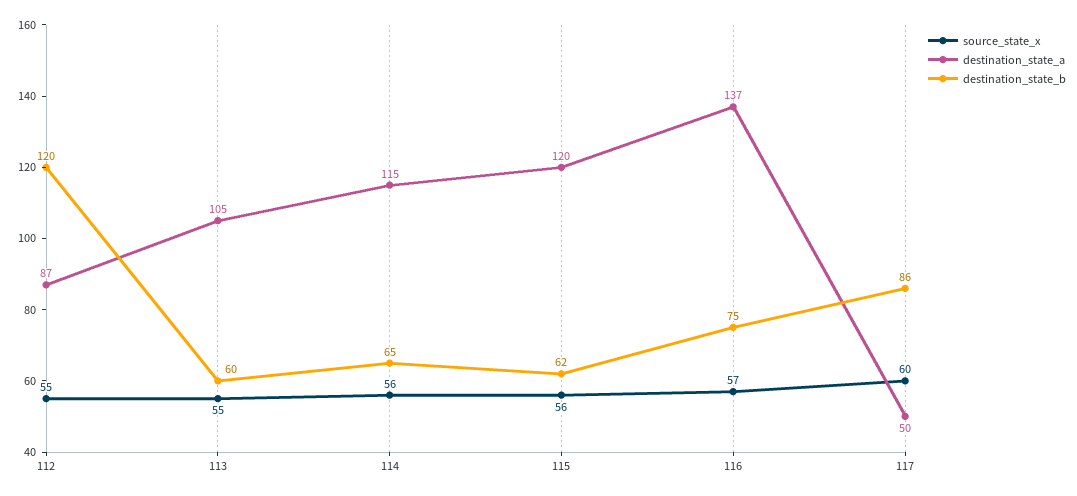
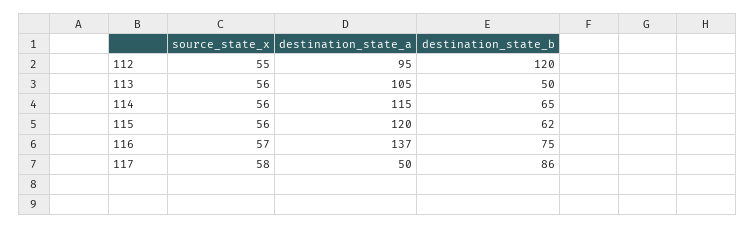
  {
    "source_state_x": {
      "112": 55,
-     "113": 55,
+     "113": 56,
      "114": 56,
      "115": 56,
      "116": 57,
-     "117": 60
+     "117": 58
    },
    "destination_state_a": {
-     "112": 87,
+     "112": 95,
      "113": 105,
      "114": 115,
      "115": 120,
      "116": 137,
      "117": 50
    },
    "destination_state_b": {
      "112": 120,
-     "113": 60,
+     "113": 50,
      "114": 65,
      "115": 62,
      "116": 75,
      "117": 86
    }
  }

